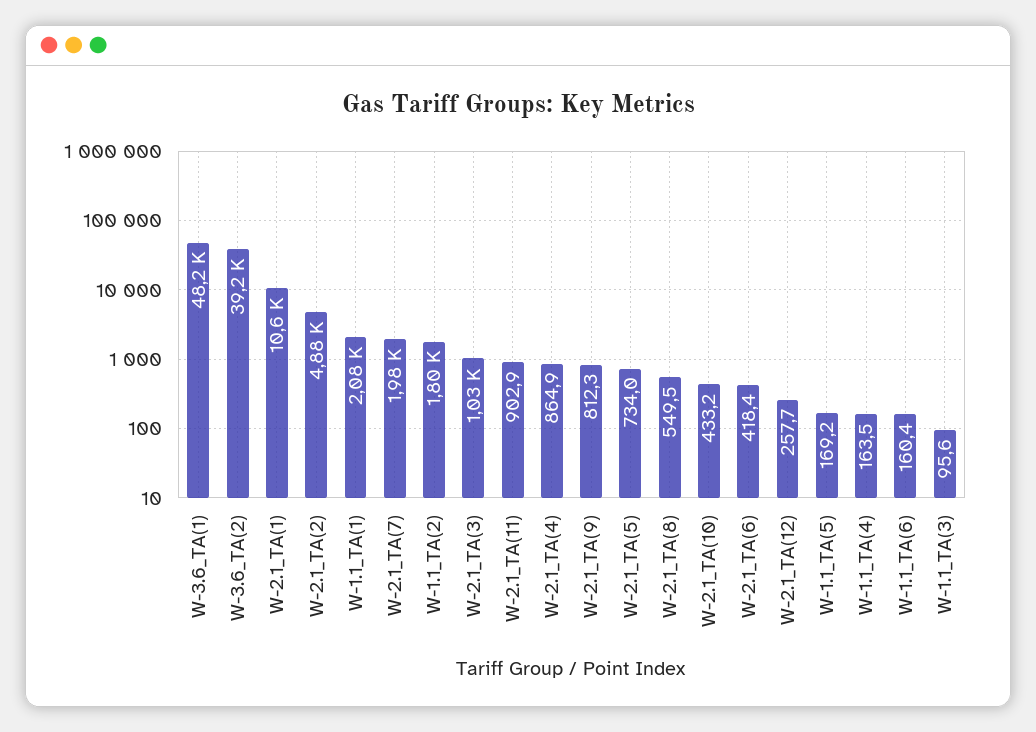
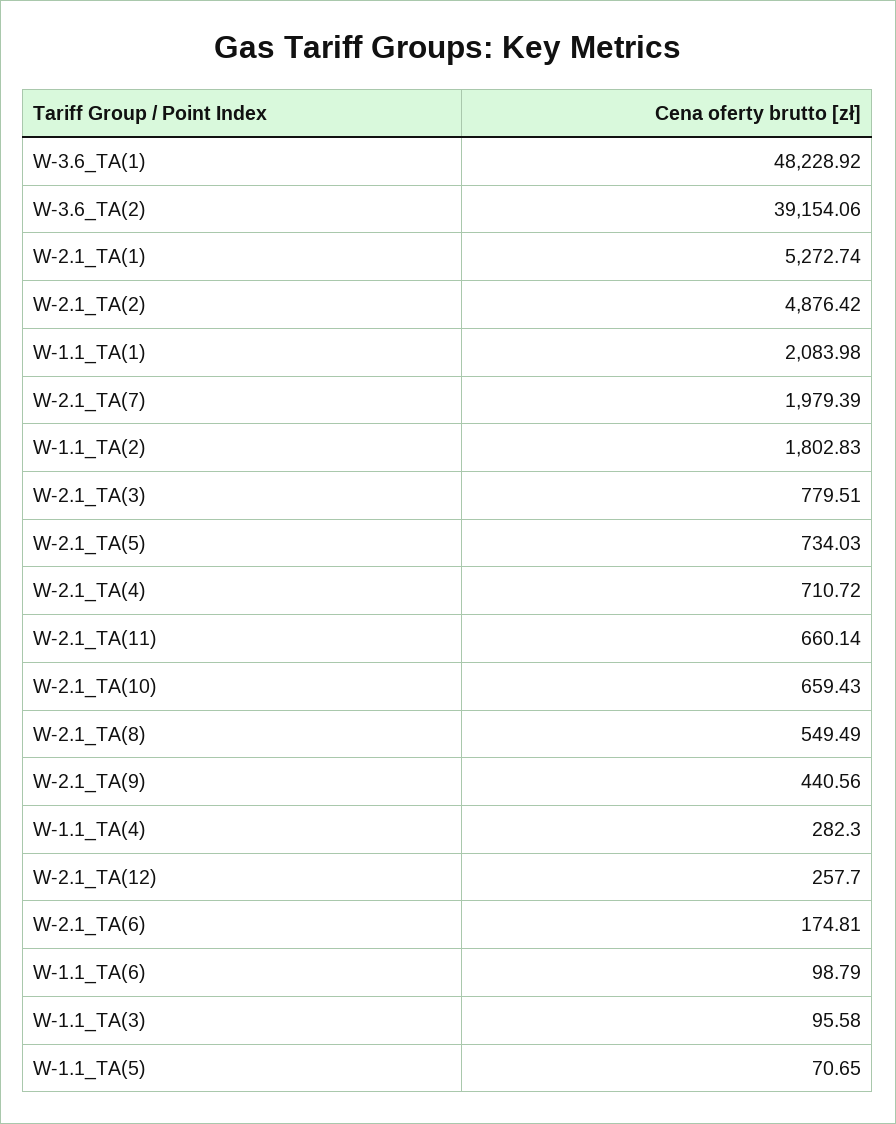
  {
    "W-3.6_TA(1)": 48228.92,
    "W-3.6_TA(2)": 39154.06,
-   "W-2.1_TA(1)": 10600,
+   "W-2.1_TA(1)": 5272.74,
    "W-2.1_TA(2)": 4876.42,
    "W-1.1_TA(1)": 2083.98,
    "W-2.1_TA(7)": 1979.39,
    "W-1.1_TA(2)": 1802.83,
-   "W-2.1_TA(3)": 1030,
+   "W-2.1_TA(3)": 779.51,
-   "W-2.1_TA(11)": 902.9,
+   "W-2.1_TA(11)": 660.14,
-   "W-2.1_TA(4)": 864.9,
+   "W-2.1_TA(4)": 710.72,
-   "W-2.1_TA(9)": 812.3,
+   "W-2.1_TA(9)": 440.56,
    "W-2.1_TA(5)": 734.03,
    "W-2.1_TA(8)": 549.49,
-   "W-2.1_TA(10)": 433.2,
+   "W-2.1_TA(10)": 659.43,
-   "W-2.1_TA(6)": 418.4,
+   "W-2.1_TA(6)": 174.81,
    "W-2.1_TA(12)": 257.7,
-   "W-1.1_TA(5)": 169.2,
+   "W-1.1_TA(5)": 70.65,
-   "W-1.1_TA(4)": 163.5,
+   "W-1.1_TA(4)": 282.3,
-   "W-1.1_TA(6)": 160.4,
+   "W-1.1_TA(6)": 98.79,
    "W-1.1_TA(3)": 95.58
  }

